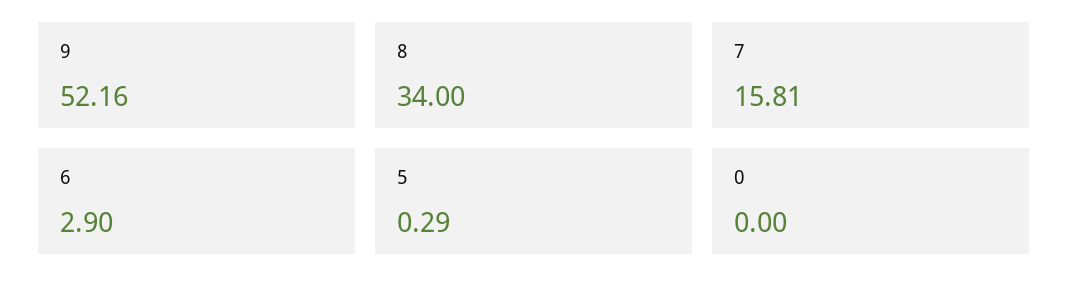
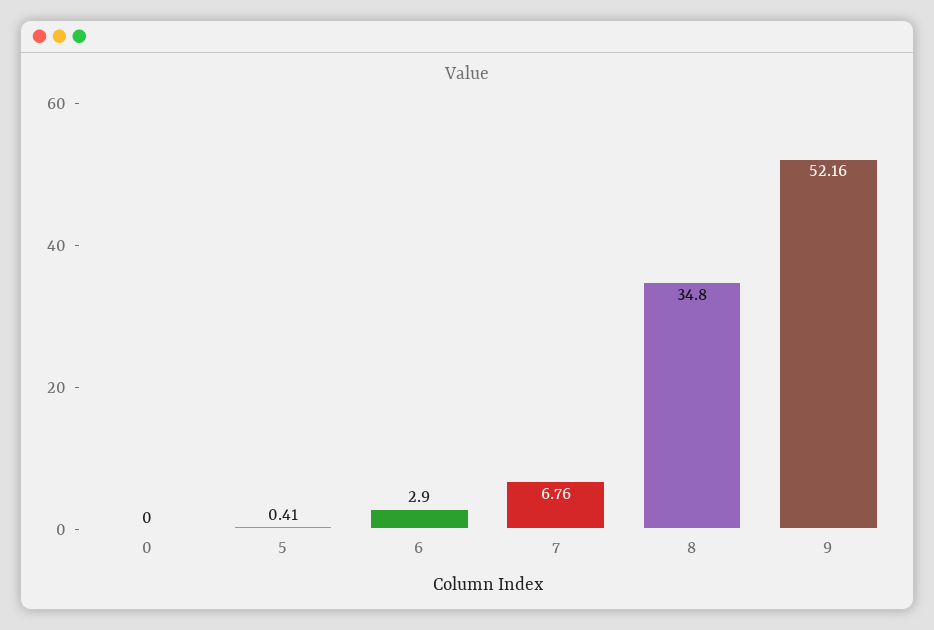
  {
    "9": 52.16,
-   "8": 34,
+   "8": 34.8,
-   "7": 15.81,
+   "7": 6.76,
    "6": 2.9,
-   "5": 0.29,
+   "5": 0.41,
    "0": 0
  }

